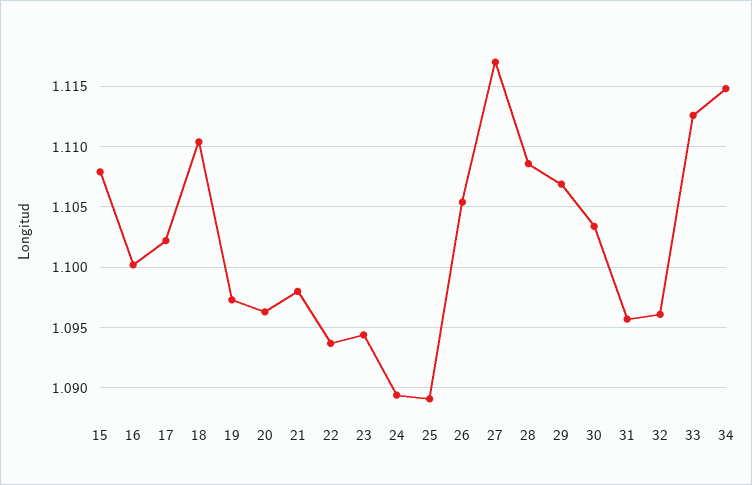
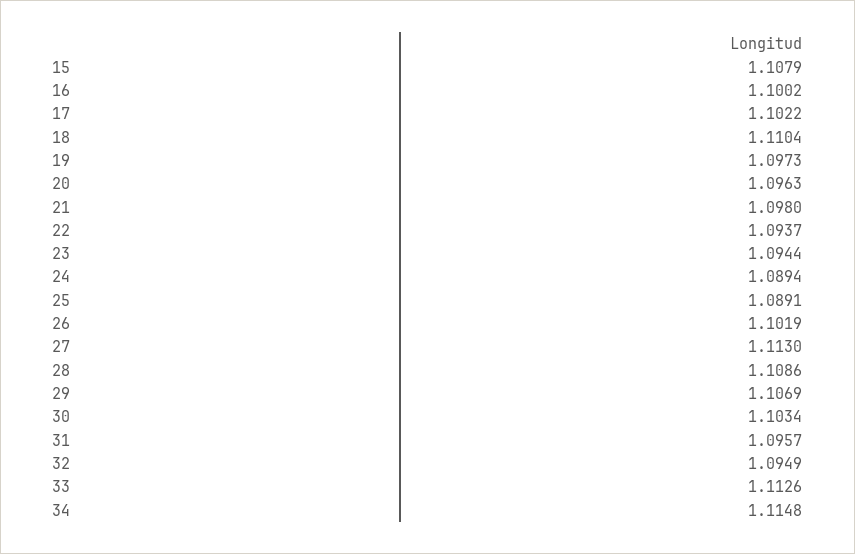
  {
    "15": 1.1079,
    "16": 1.1002,
    "17": 1.1022,
    "18": 1.1104,
    "19": 1.0973,
    "20": 1.0963,
    "21": 1.098,
    "22": 1.0937,
    "23": 1.0944,
    "24": 1.0894,
    "25": 1.0891,
-   "26": 1.1055,
+   "26": 1.1019,
-   "27": 1.117,
+   "27": 1.113,
    "28": 1.1086,
    "29": 1.1069,
    "30": 1.1034,
    "31": 1.0957,
-   "32": 1.096,
+   "32": 1.0949,
    "33": 1.1126,
    "34": 1.1148
  }

